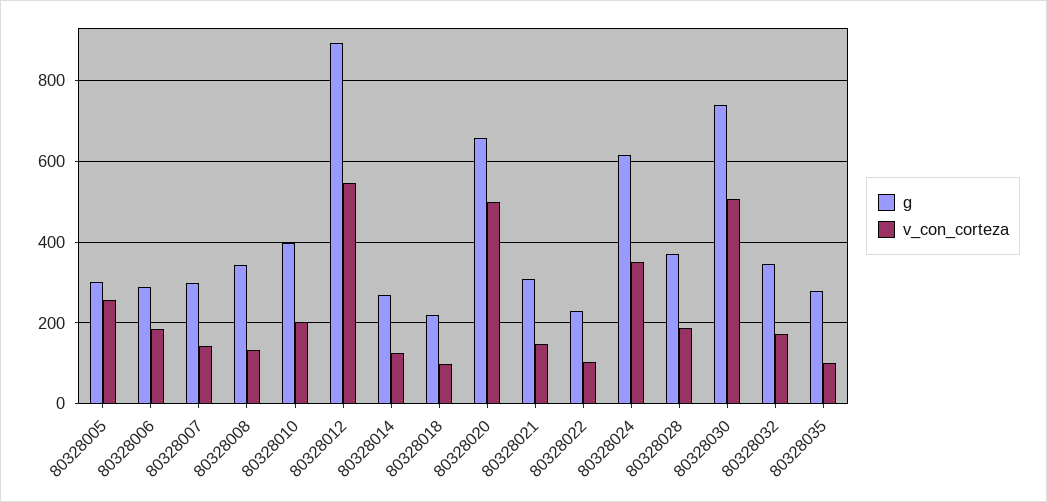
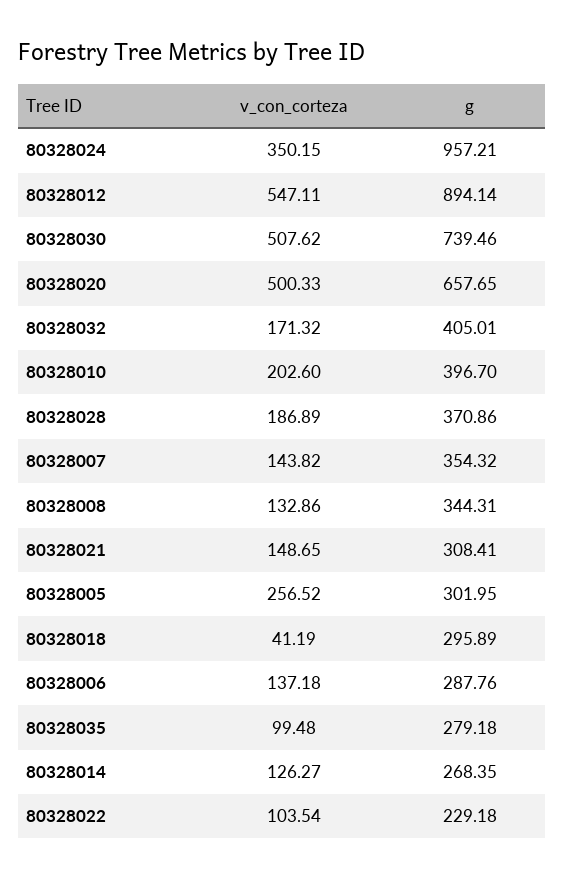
  {
    "g": {
      "80328005": 301.95,
      "80328006": 287.76,
-     "80328007": 300,
+     "80328007": 354.32,
      "80328008": 344.31,
      "80328010": 396.7,
      "80328012": 894.14,
      "80328014": 268.35,
-     "80328018": 220,
+     "80328018": 295.89,
      "80328020": 657.65,
      "80328021": 308.41,
      "80328022": 229.18,
-     "80328024": 620,
+     "80328024": 957.21,
      "80328028": 370.86,
      "80328030": 739.46,
-     "80328032": 340,
+     "80328032": 405.01,
      "80328035": 279.18
    },
    "v_con_corteza": {
      "80328005": 256.52,
-     "80328006": 180,
+     "80328006": 137.18,
      "80328007": 143.82,
      "80328008": 132.86,
      "80328010": 202.6,
      "80328012": 547.11,
      "80328014": 126.27,
-     "80328018": 100,
+     "80328018": 41.19,
      "80328020": 500.33,
      "80328021": 148.65,
      "80328022": 103.54,
      "80328024": 350.15,
      "80328028": 186.89,
      "80328030": 507.62,
      "80328032": 171.32,
      "80328035": 99.48
    }
  }

